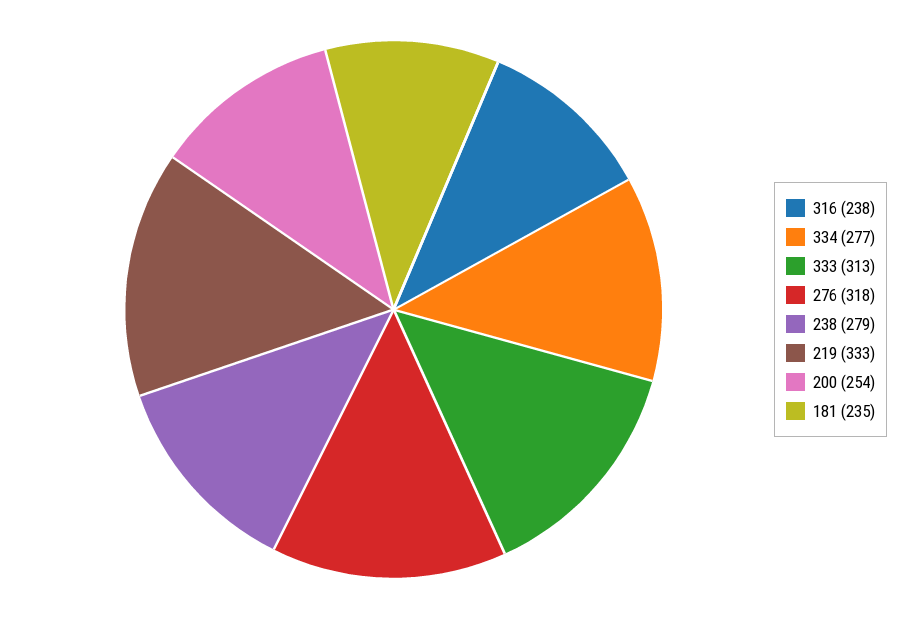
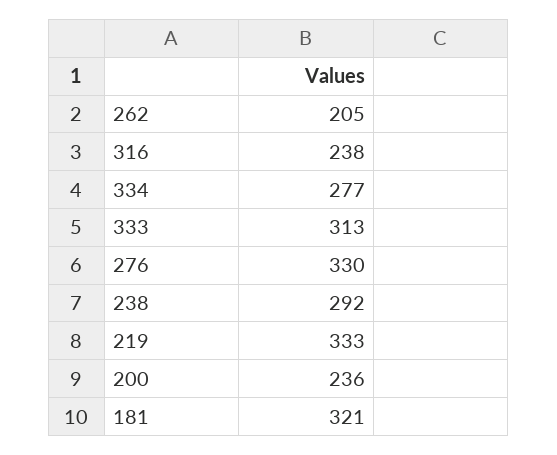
  {
    "316": 238,
    "334": 277,
    "333": 313,
-   "276": 318,
+   "276": 330,
-   "238": 279,
+   "238": 292,
    "219": 333,
-   "200": 254,
+   "200": 236,
-   "181": 235
+   "181": 321,
+   "262": 205
  }

